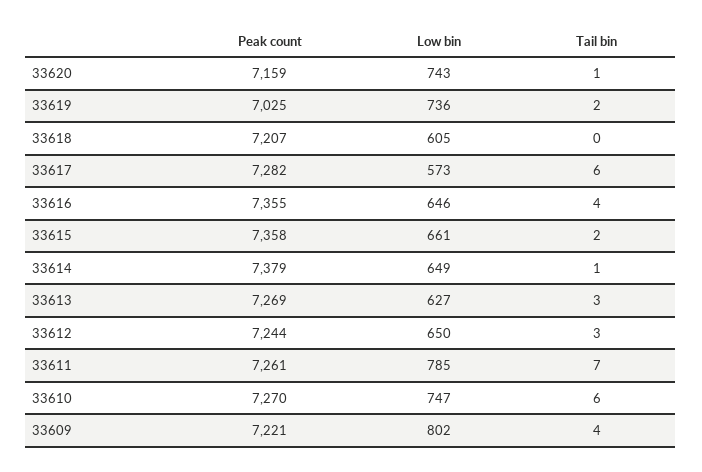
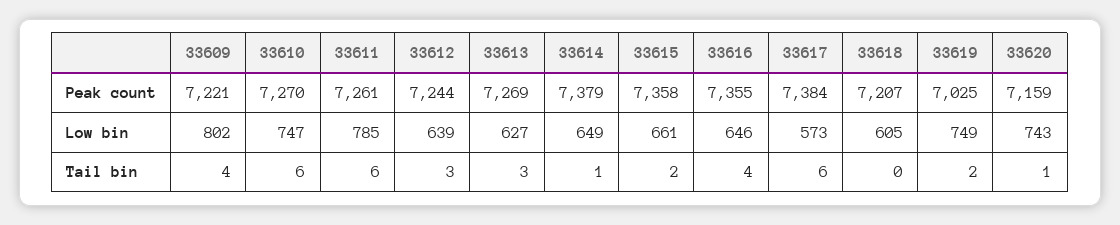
  {
    "Peak count": {
      "33620": 7159,
      "33619": 7025,
      "33618": 7207,
-     "33617": 7282,
+     "33617": 7384,
      "33616": 7355,
      "33615": 7358,
      "33614": 7379,
      "33613": 7269,
      "33612": 7244,
      "33611": 7261,
      "33610": 7270,
      "33609": 7221
    },
    "Low bin": {
      "33620": 743,
-     "33619": 736,
+     "33619": 749,
      "33618": 605,
      "33617": 573,
      "33616": 646,
      "33615": 661,
      "33614": 649,
      "33613": 627,
-     "33612": 650,
+     "33612": 639,
      "33611": 785,
      "33610": 747,
      "33609": 802
    },
    "Tail bin": {
      "33620": 1,
      "33619": 2,
      "33618": 0,
      "33617": 6,
      "33616": 4,
      "33615": 2,
      "33614": 1,
      "33613": 3,
      "33612": 3,
-     "33611": 7,
+     "33611": 6,
      "33610": 6,
      "33609": 4
    }
  }

